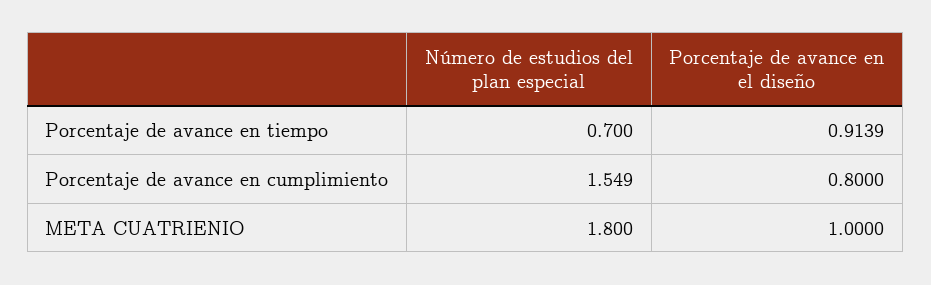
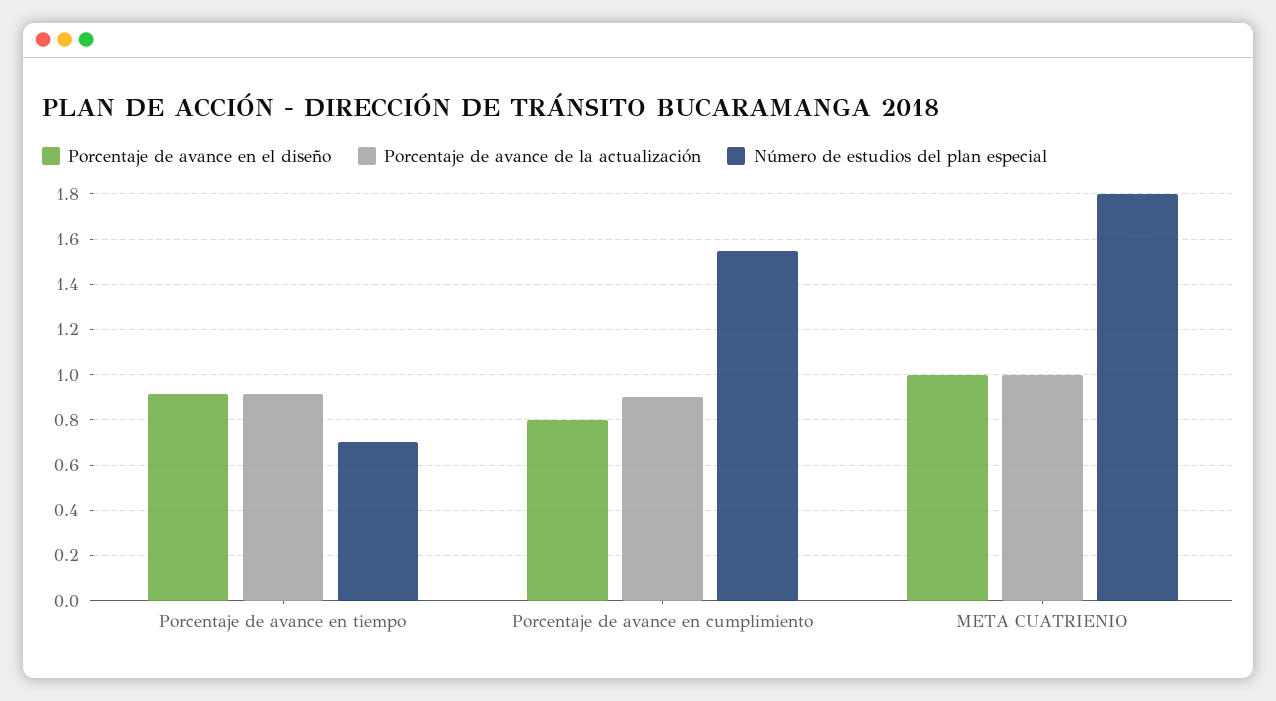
  {
    "Número de estudios del plan especial": {
      "Porcentaje de avance en tiempo": 0.7,
      "Porcentaje de avance en cumplimiento": 1.549,
      "META CUATRIENIO": 1.8
    },
    "Porcentaje de avance en el diseño": {
      "Porcentaje de avance en tiempo": 0.9139,
      "Porcentaje de avance en cumplimiento": 0.8,
      "META CUATRIENIO": 1
-   }
+   },
+   "Porcentaje de avance de la actualización": {
+     "Porcentaje de avance en tiempo": 0.9,
+     "Porcentaje de avance en cumplimiento": 0.9,
+     "META CUATRIENIO": 1
+   }
  }

